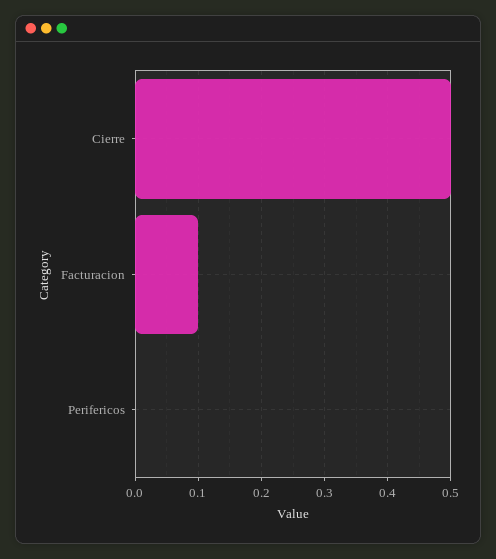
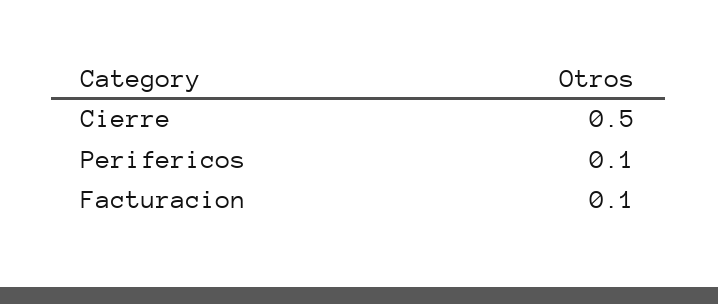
  {
    "Cierre": 0.5,
    "Facturacion": 0.1,
-   "Perifericos": 0
+   "Perifericos": 0.1
  }

